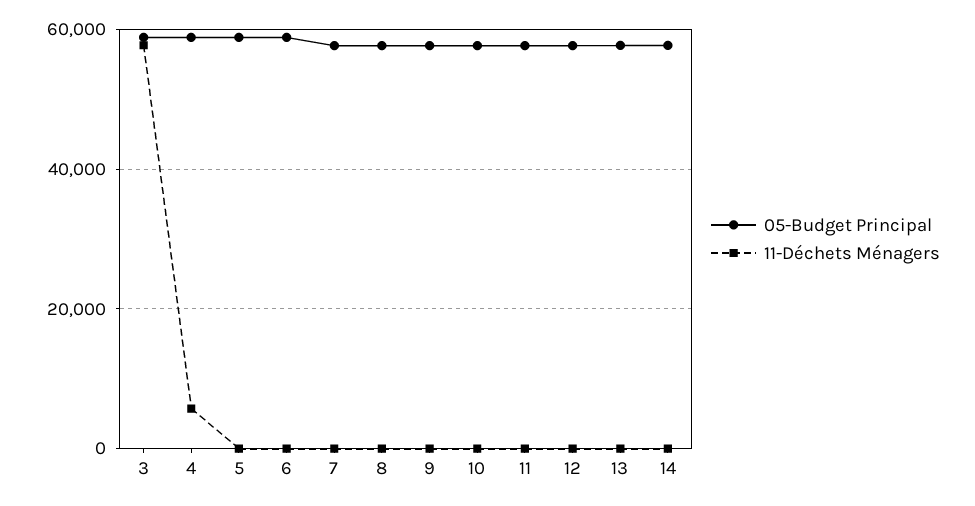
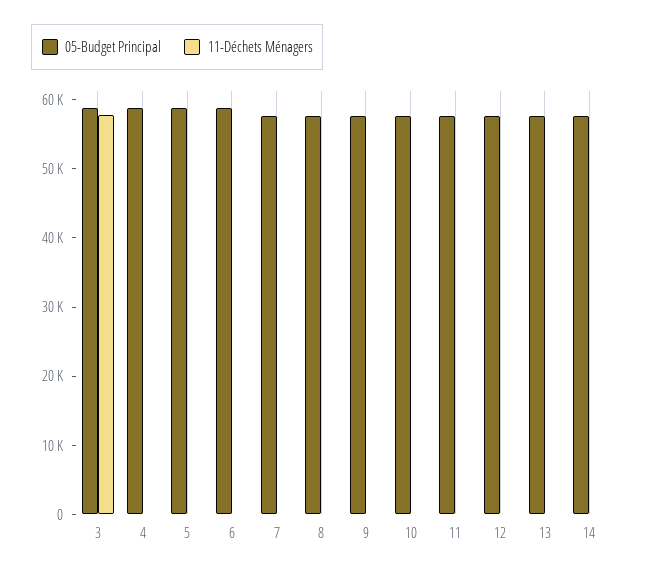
  {
    "05-Budget Principal": {
      "3": 58000,
      "4": 58000,
      "5": 58000,
      "6": 58000,
      "7": 58000,
      "8": 58000,
      "9": 58000,
      "10": 58000,
      "11": 58000,
      "12": 58000,
      "13": 58000,
      "14": 58000
    },
    "11-Déchets Ménagers": {
      "3": 58000,
-     "4": 6000,
+     "4": 0,
      "5": 0,
      "6": 0,
      "7": 0,
      "8": 0,
      "9": 0,
      "10": 0,
      "11": 0,
      "12": 0,
      "13": 0,
      "14": 0
    }
  }

